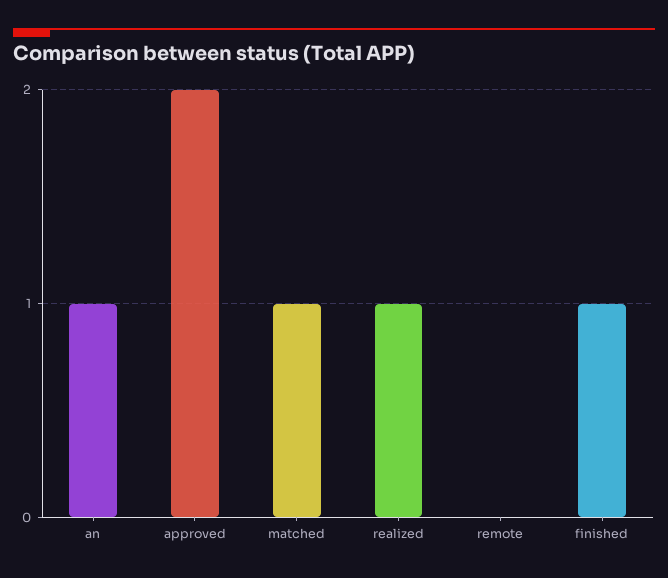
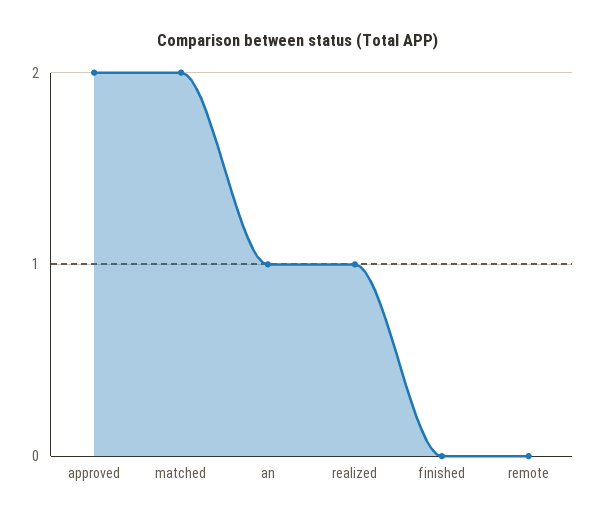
  {
    "an": 1,
    "approved": 2,
-   "matched": 1,
+   "matched": 2,
    "realized": 1,
    "remote": 0,
-   "finished": 1
+   "finished": 0
  }

